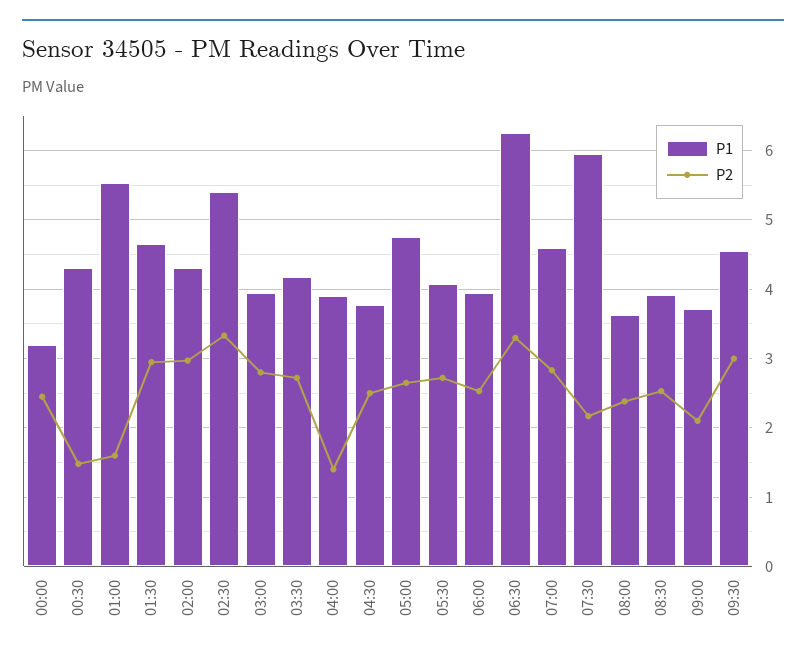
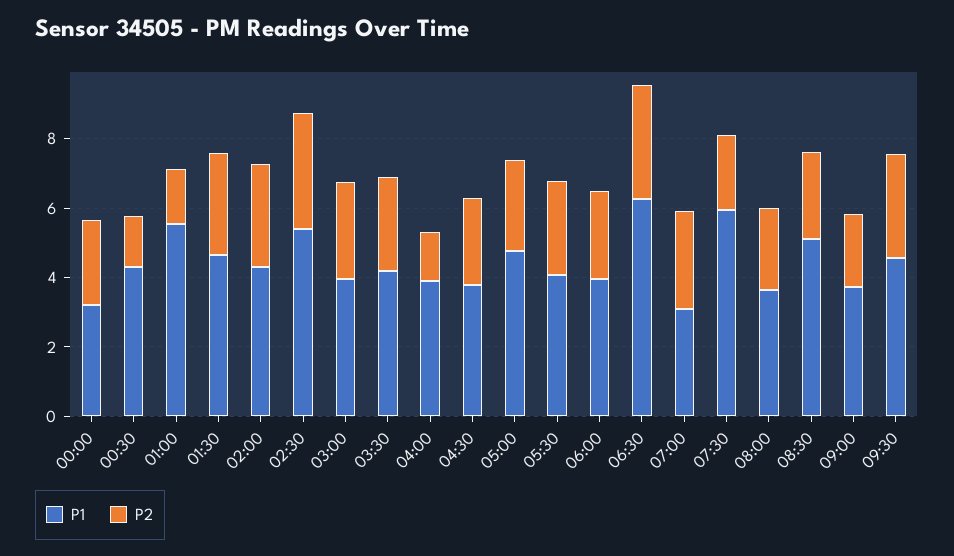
  {
    "P1": {
      "00:00": 3.2,
      "00:30": 4.3,
      "01:00": 5.5,
      "01:30": 4.7,
      "02:00": 4.3,
      "02:30": 5.4,
      "03:00": 4,
      "03:30": 4.2,
      "04:00": 3.9,
      "04:30": 3.8,
      "05:00": 4.8,
      "05:30": 4.1,
      "06:00": 4,
      "06:30": 6.3,
-     "07:00": 4.6,
+     "07:00": 3,
      "07:30": 6,
      "08:00": 3.6,
-     "08:30": 3.9,
+     "08:30": 5,
      "09:00": 3.7,
      "09:30": 4.6
    },
    "P2": {
      "00:00": 2.5,
      "00:30": 1.5,
      "01:00": 1.6,
      "01:30": 3,
      "02:00": 3,
      "02:30": 3.3,
      "03:00": 2.8,
      "03:30": 2.7,
      "04:00": 1.4,
      "04:30": 2.5,
      "05:00": 2.7,
      "05:30": 2.7,
      "06:00": 2.5,
      "06:30": 3.3,
      "07:00": 2.8,
      "07:30": 2.2,
      "08:00": 2.4,
      "08:30": 2.5,
      "09:00": 2.1,
      "09:30": 3
    }
  }

